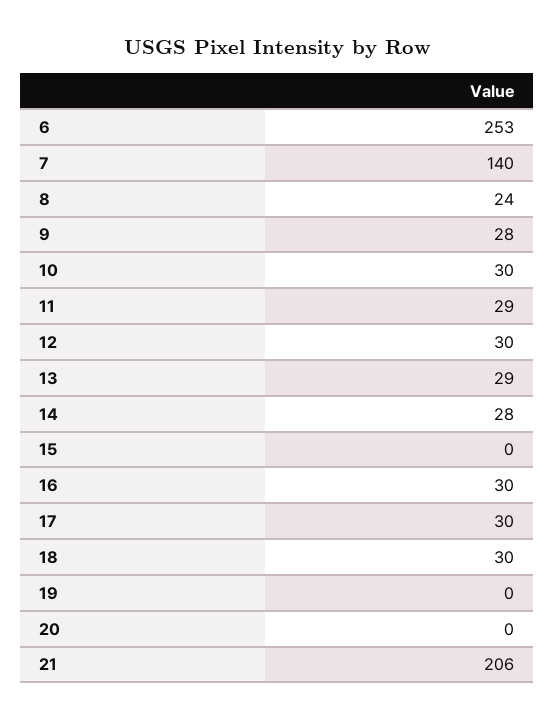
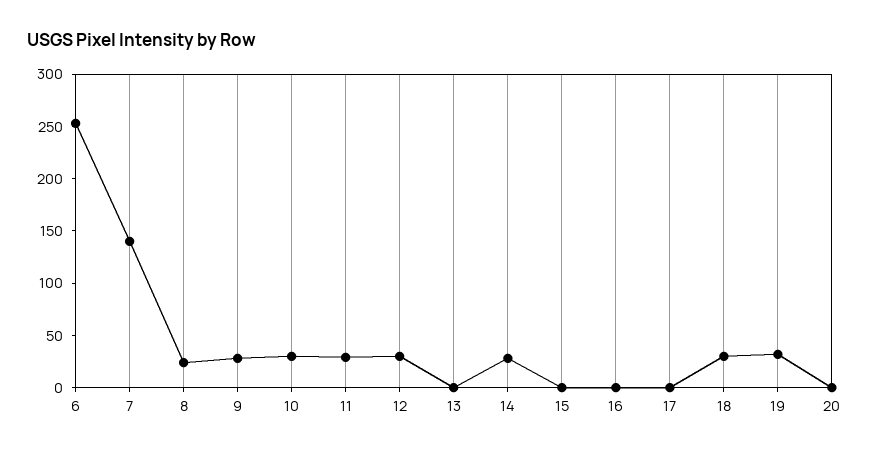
  {
    "6": 253,
    "7": 140,
    "8": 24,
    "9": 28,
    "10": 30,
    "11": 29,
    "12": 30,
-   "13": 29,
+   "13": 0,
    "14": 28,
    "15": 0,
-   "16": 30,
+   "16": 0,
-   "17": 30,
+   "17": 0,
    "18": 30,
-   "19": 0,
+   "19": 30,
-   "20": 0,
+   "20": 0
-   "21": 206
  }

